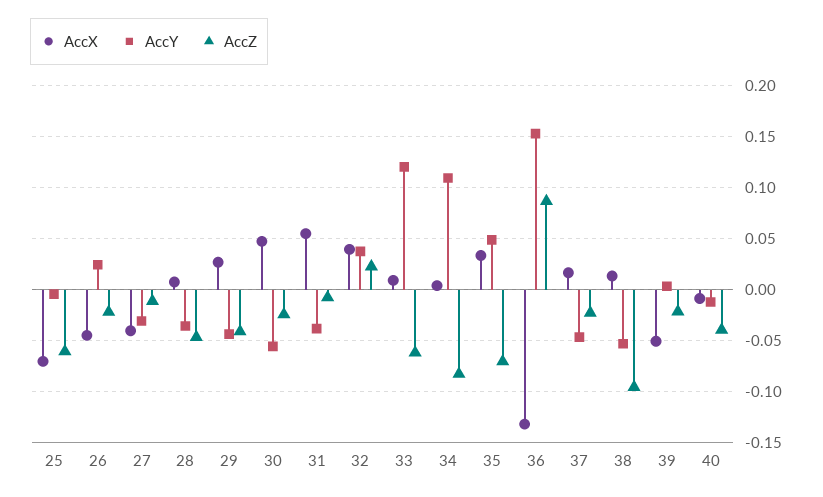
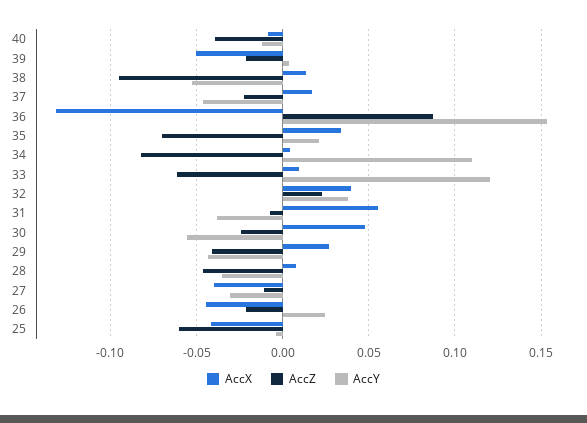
  {
    "AccX": {
-     "25": -0.07,
+     "25": -0.04,
      "26": -0.045,
      "27": -0.04,
      "28": 0.01,
      "29": 0.025,
      "30": 0.05,
      "31": 0.055,
      "32": 0.04,
      "33": 0.01,
      "34": 0.005,
      "35": 0.035,
      "36": -0.13,
      "37": 0.015,
      "38": 0.015,
      "39": -0.05,
      "40": -0.01
    },
    "AccY": {
      "25": -0.005,
      "26": 0.025,
      "27": -0.03,
      "28": -0.035,
      "29": -0.045,
      "30": -0.055,
      "31": -0.04,
      "32": 0.04,
      "33": 0.12,
      "34": 0.11,
-     "35": 0.05,
+     "35": 0.02,
      "36": 0.155,
      "37": -0.045,
      "38": -0.055,
      "39": 0.005,
      "40": -0.01
    },
    "AccZ": {
      "25": -0.06,
      "26": -0.02,
      "27": -0.01,
      "28": -0.045,
      "29": -0.04,
      "30": -0.025,
      "31": -0.005,
      "32": 0.025,
      "33": -0.06,
      "34": -0.08,
      "35": -0.07,
      "36": 0.085,
      "37": -0.025,
      "38": -0.095,
      "39": -0.02,
      "40": -0.04
    }
  }

